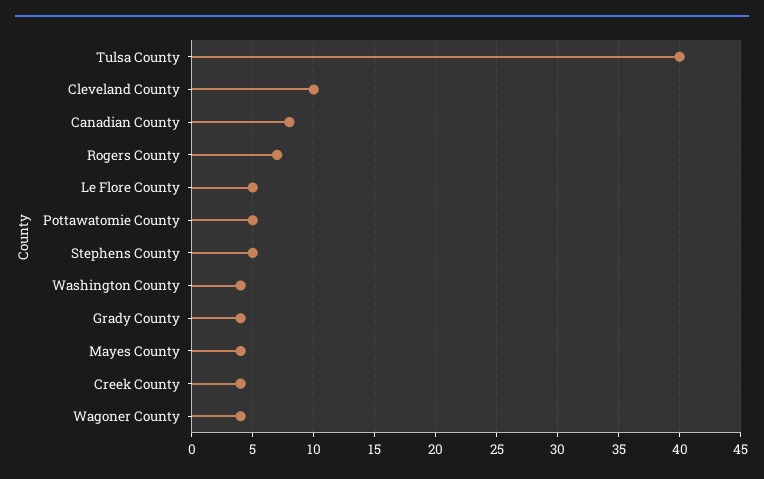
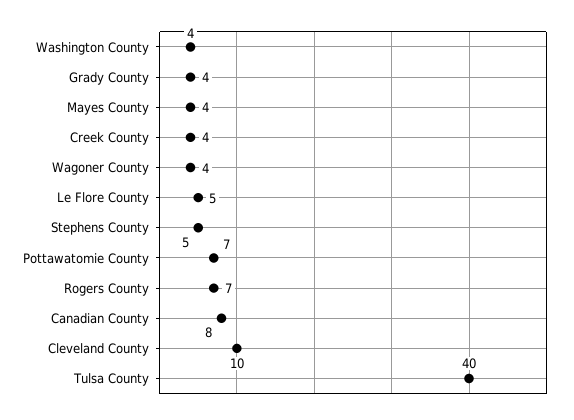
  {
    "Tulsa County": 40,
    "Cleveland County": 10,
    "Canadian County": 8,
    "Rogers County": 7,
    "Le Flore County": 5,
-   "Pottawatomie County": 5,
+   "Pottawatomie County": 7,
    "Stephens County": 5,
    "Washington County": 4,
    "Grady County": 4,
    "Mayes County": 4,
    "Creek County": 4,
    "Wagoner County": 4
  }

